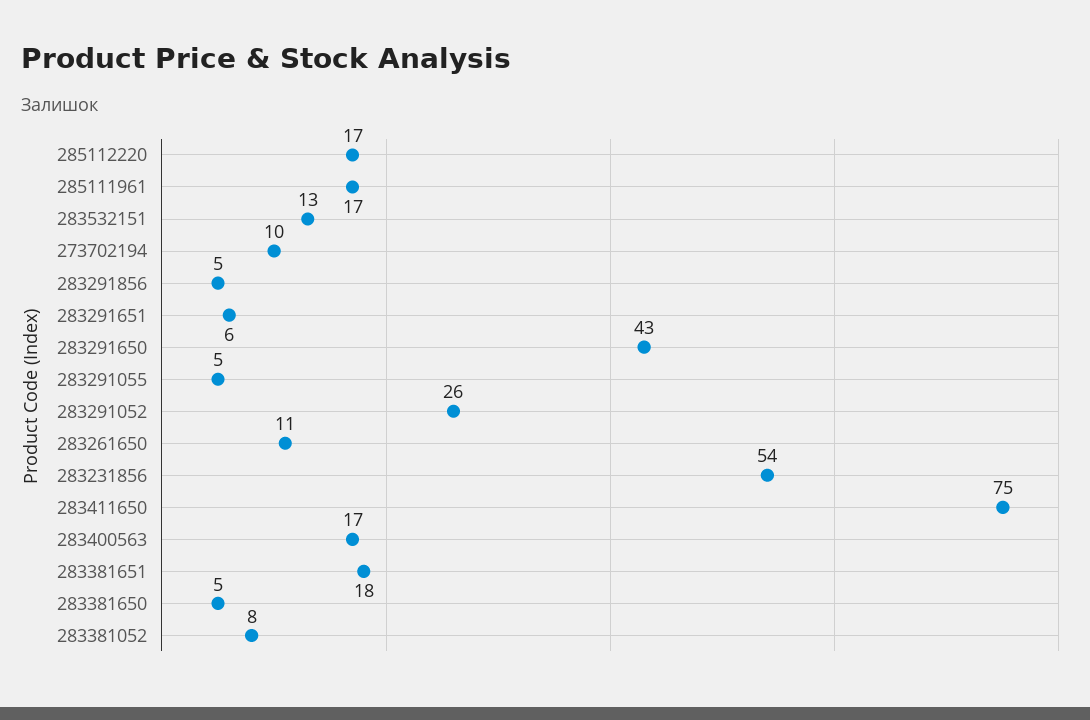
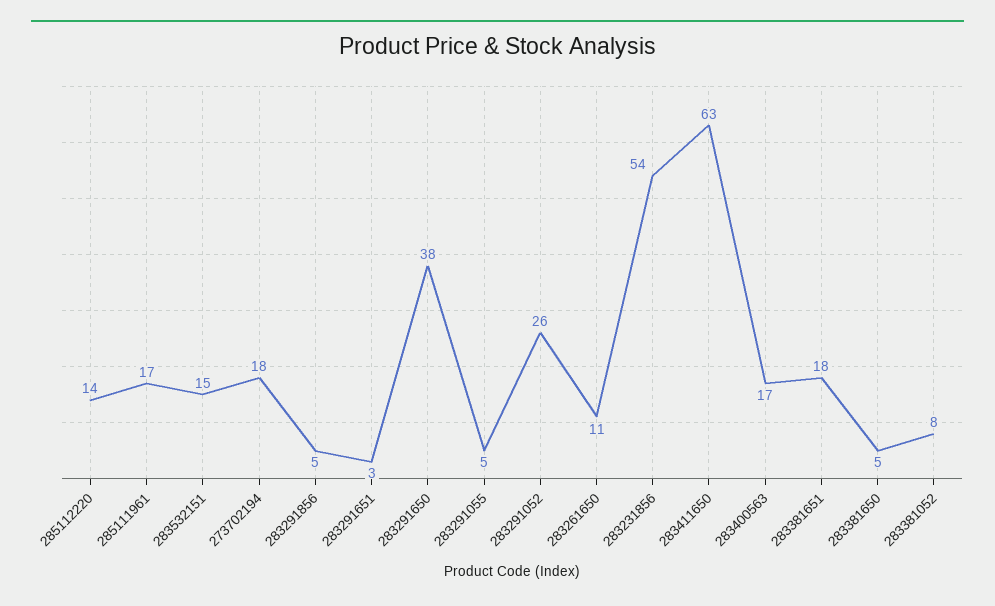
  {
-   "285112220": 17,
+   "285112220": 14,
    "285111961": 17,
-   "283532151": 13,
+   "283532151": 15,
-   "273702194": 10,
+   "273702194": 18,
    "283291856": 5,
-   "283291651": 6,
+   "283291651": 3,
-   "283291650": 43,
+   "283291650": 38,
    "283291055": 5,
    "283291052": 26,
    "283261650": 11,
    "283231856": 54,
-   "283411650": 75,
+   "283411650": 63,
    "283400563": 17,
    "283381651": 18,
    "283381650": 5,
    "283381052": 8
  }

